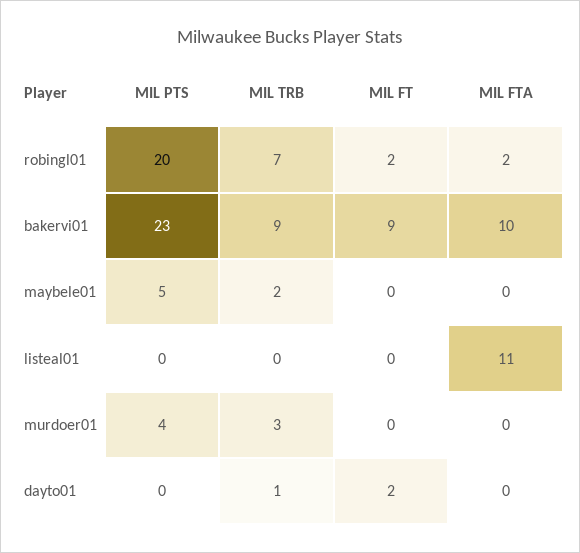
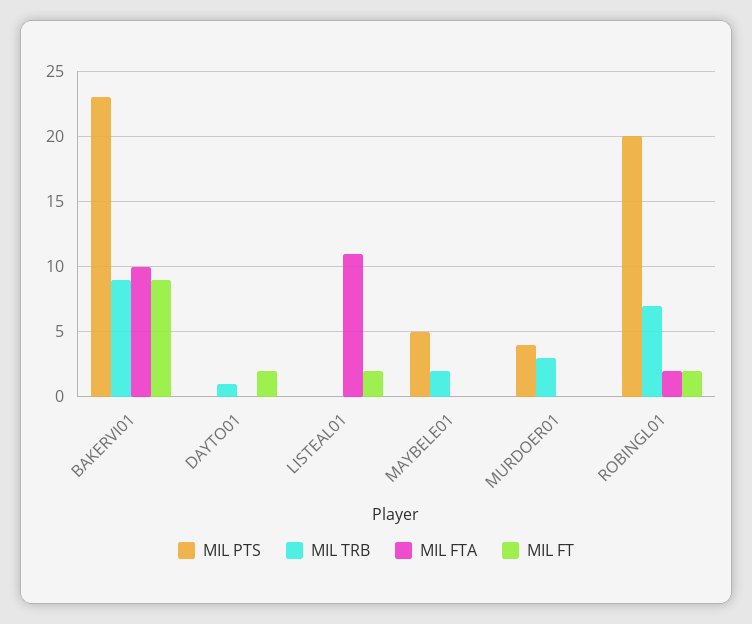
  {
    "MIL PTS": {
      "robingl01": 20,
      "bakervi01": 23,
      "maybele01": 5,
      "listeal01": 0,
      "murdoer01": 4,
      "dayto01": 0
    },
    "MIL TRB": {
      "robingl01": 7,
      "bakervi01": 9,
      "maybele01": 2,
      "listeal01": 0,
      "murdoer01": 3,
      "dayto01": 1
    },
    "MIL FT": {
      "robingl01": 2,
      "bakervi01": 9,
      "maybele01": 0,
-     "listeal01": 0,
+     "listeal01": 2,
      "murdoer01": 0,
      "dayto01": 2
    },
    "MIL FTA": {
      "robingl01": 2,
      "bakervi01": 10,
      "maybele01": 0,
      "listeal01": 11,
      "murdoer01": 0,
      "dayto01": 0
    }
  }

